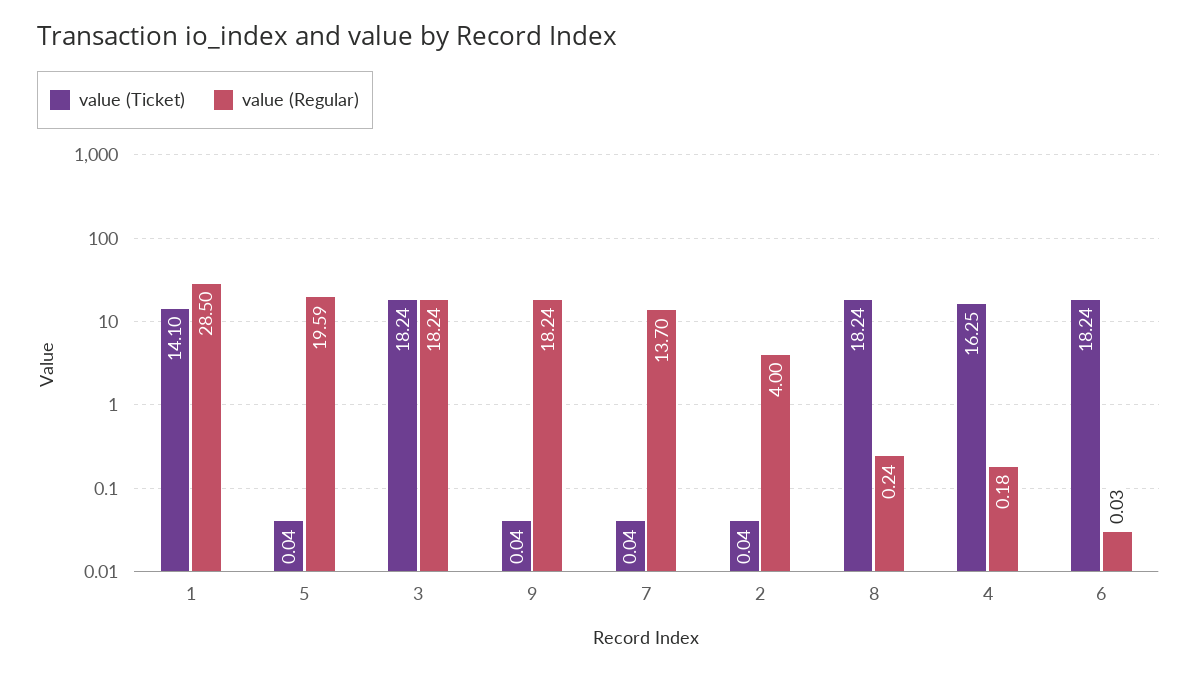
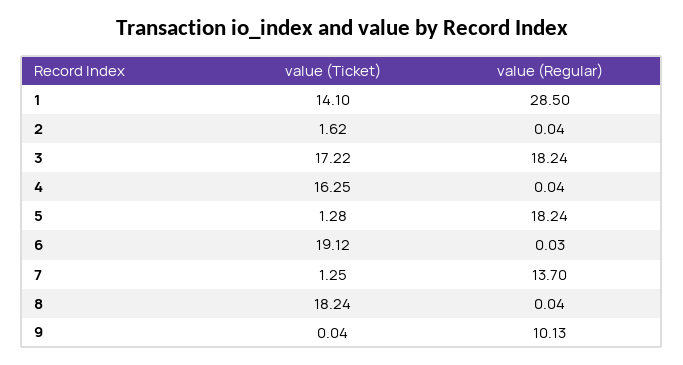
  {
    "value (Ticket)": {
      "1": 14.1,
-     "5": 0.04,
+     "5": 1.28,
-     "3": 18.24,
+     "3": 17.22,
      "9": 0.04,
-     "7": 0.04,
+     "7": 1.25,
-     "2": 0.04,
+     "2": 1.62,
      "8": 18.24,
      "4": 16.25,
-     "6": 18.24
+     "6": 19.12
    },
    "value (Regular)": {
      "1": 28.5,
-     "5": 19.59,
+     "5": 18.24,
      "3": 18.24,
-     "9": 18.24,
+     "9": 10.13,
      "7": 13.7,
-     "2": 4,
+     "2": 0.04,
-     "8": 0.24,
+     "8": 0.04,
-     "4": 0.18,
+     "4": 0.04,
      "6": 0.03
    }
  }

